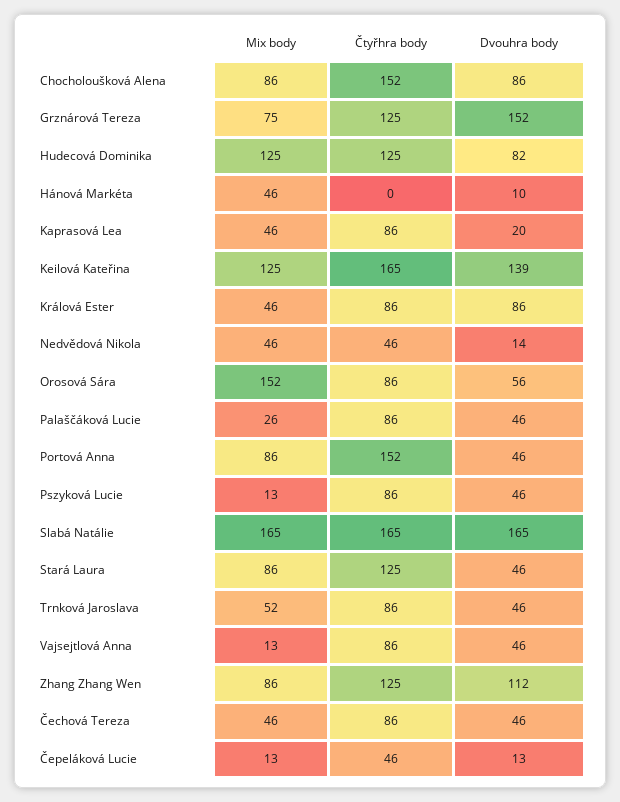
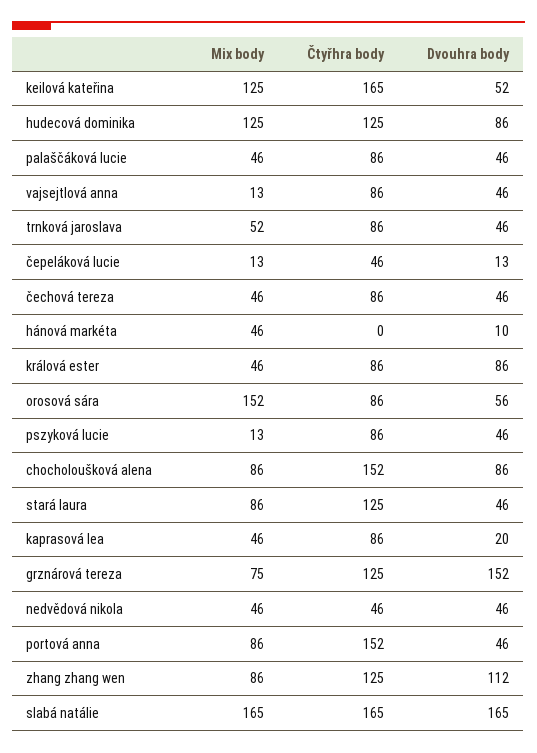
  {
    "Mix body": {
      "Chocholoušková Alena": 86,
      "Grznárová Tereza": 75,
      "Hudecová Dominika": 125,
      "Hánová Markéta": 46,
      "Kaprasová Lea": 46,
      "Keilová Kateřina": 125,
      "Králová Ester": 46,
      "Nedvědová Nikola": 46,
      "Orosová Sára": 152,
-     "Palaščáková Lucie": 26,
+     "Palaščáková Lucie": 46,
      "Portová Anna": 86,
      "Pszyková Lucie": 13,
      "Slabá Natálie": 165,
      "Stará Laura": 86,
      "Trnková Jaroslava": 52,
      "Vajsejtlová Anna": 13,
      "Zhang Zhang Wen": 86,
      "Čechová Tereza": 46,
      "Čepeláková Lucie": 13
    },
    "Čtyřhra body": {
      "Chocholoušková Alena": 152,
      "Grznárová Tereza": 125,
      "Hudecová Dominika": 125,
      "Hánová Markéta": 0,
      "Kaprasová Lea": 86,
      "Keilová Kateřina": 165,
      "Králová Ester": 86,
      "Nedvědová Nikola": 46,
      "Orosová Sára": 86,
      "Palaščáková Lucie": 86,
      "Portová Anna": 152,
      "Pszyková Lucie": 86,
      "Slabá Natálie": 165,
      "Stará Laura": 125,
      "Trnková Jaroslava": 86,
      "Vajsejtlová Anna": 86,
      "Zhang Zhang Wen": 125,
      "Čechová Tereza": 86,
      "Čepeláková Lucie": 46
    },
    "Dvouhra body": {
      "Chocholoušková Alena": 86,
      "Grznárová Tereza": 152,
-     "Hudecová Dominika": 82,
+     "Hudecová Dominika": 86,
      "Hánová Markéta": 10,
      "Kaprasová Lea": 20,
-     "Keilová Kateřina": 139,
+     "Keilová Kateřina": 52,
      "Králová Ester": 86,
-     "Nedvědová Nikola": 14,
+     "Nedvědová Nikola": 46,
      "Orosová Sára": 56,
      "Palaščáková Lucie": 46,
      "Portová Anna": 46,
      "Pszyková Lucie": 46,
      "Slabá Natálie": 165,
      "Stará Laura": 46,
      "Trnková Jaroslava": 46,
      "Vajsejtlová Anna": 46,
      "Zhang Zhang Wen": 112,
      "Čechová Tereza": 46,
      "Čepeláková Lucie": 13
    }
  }

